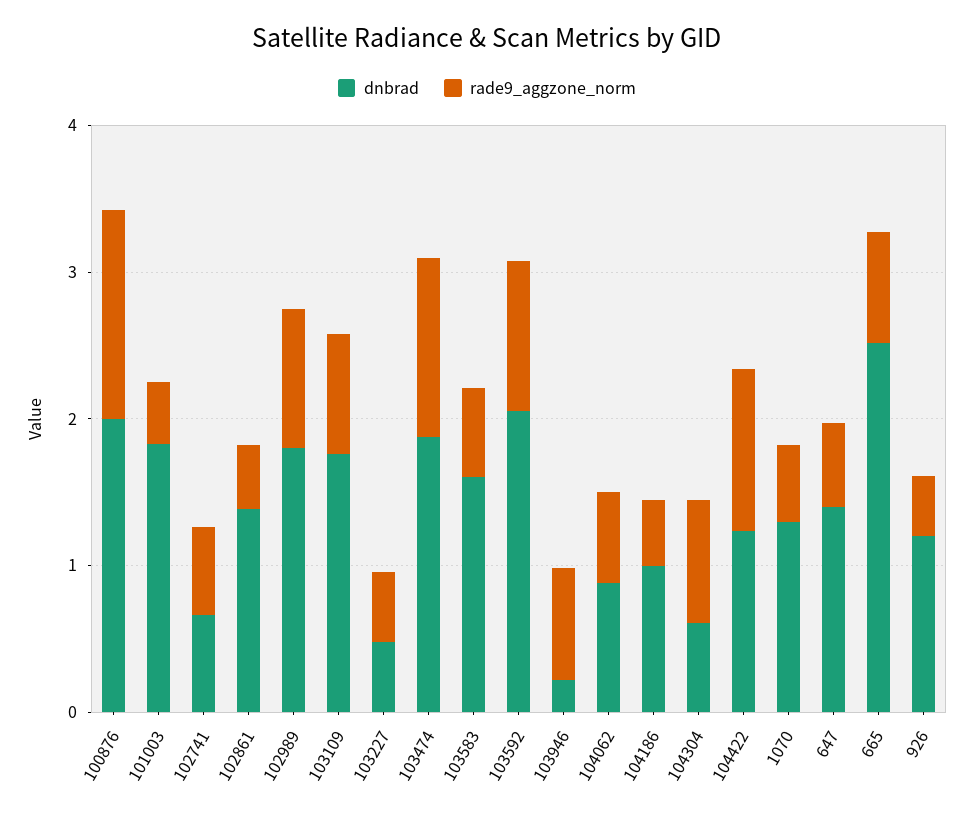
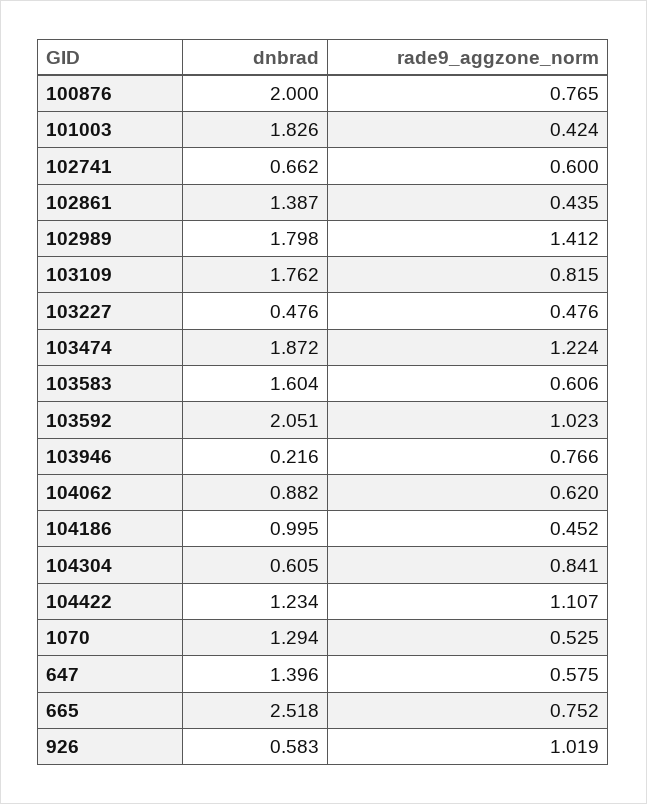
  {
    "dnbrad": {
      "100876": 2,
      "101003": 1.826,
      "102741": 0.662,
      "102861": 1.387,
      "102989": 1.798,
      "103109": 1.762,
      "103227": 0.476,
      "103474": 1.872,
      "103583": 1.604,
      "103592": 2.051,
      "103946": 0.216,
      "104062": 0.882,
      "104186": 0.995,
      "104304": 0.605,
      "104422": 1.234,
      "1070": 1.294,
      "647": 1.396,
      "665": 2.518,
-     "926": 1.2
+     "926": 0.583
    },
    "rade9_aggzone_norm": {
-     "100876": 1.4,
+     "100876": 0.765,
      "101003": 0.424,
      "102741": 0.6,
      "102861": 0.435,
-     "102989": 1,
+     "102989": 1.412,
      "103109": 0.815,
      "103227": 0.476,
      "103474": 1.224,
      "103583": 0.606,
      "103592": 1.023,
      "103946": 0.766,
      "104062": 0.62,
      "104186": 0.452,
      "104304": 0.841,
      "104422": 1.107,
      "1070": 0.525,
      "647": 0.575,
      "665": 0.752,
-     "926": 0.4
+     "926": 1.019
    }
  }

